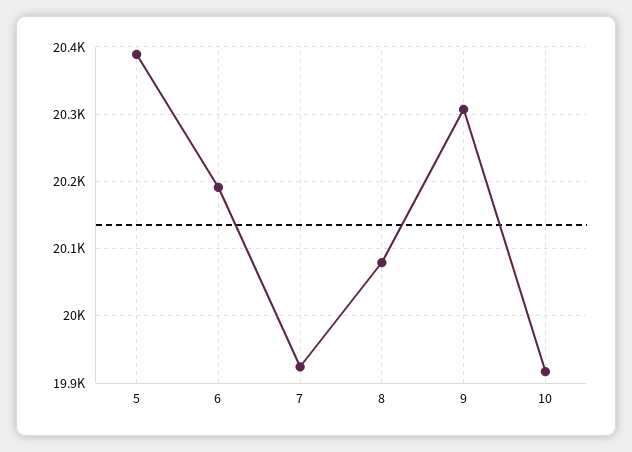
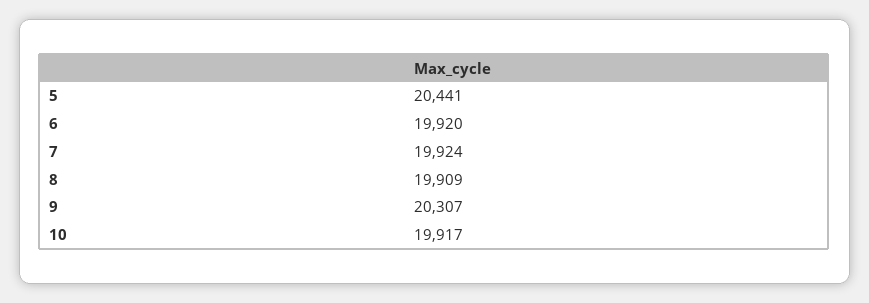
  {
-   "5": 20390,
+   "5": 20441,
-   "6": 20190,
+   "6": 19920,
    "7": 19924,
-   "8": 20080,
+   "8": 19909,
    "9": 20307,
    "10": 19917
  }

